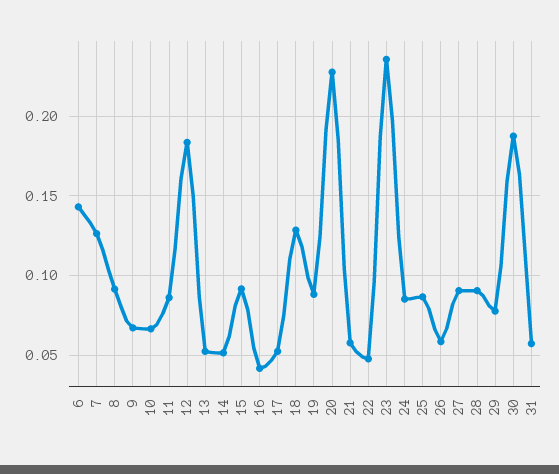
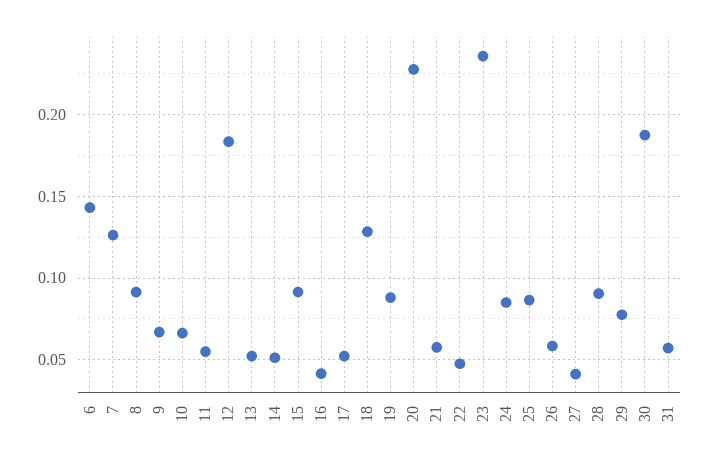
  {
    "6": 0.145,
    "7": 0.125,
    "8": 0.09,
    "9": 0.065,
    "10": 0.065,
-   "11": 0.085,
+   "11": 0.055,
    "12": 0.185,
    "13": 0.05,
    "14": 0.05,
    "15": 0.09,
    "16": 0.04,
    "17": 0.05,
    "18": 0.13,
    "19": 0.09,
    "20": 0.23,
    "21": 0.06,
    "22": 0.05,
    "23": 0.235,
    "24": 0.085,
    "25": 0.085,
    "26": 0.06,
-   "27": 0.09,
+   "27": 0.04,
    "28": 0.09,
    "29": 0.08,
    "30": 0.185,
    "31": 0.055
  }

